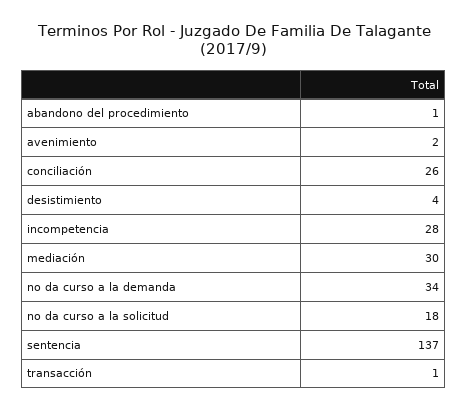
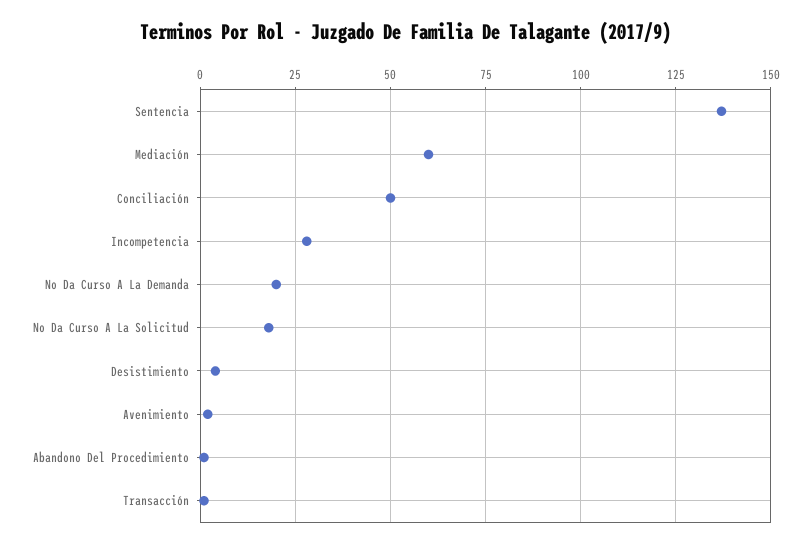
  {
    "abandono del procedimiento": 1,
    "avenimiento": 2,
-   "conciliación": 26,
+   "conciliación": 50,
    "desistimiento": 4,
    "incompetencia": 28,
-   "mediación": 30,
+   "mediación": 60,
-   "no da curso a la demanda": 34,
+   "no da curso a la demanda": 20,
    "no da curso a la solicitud": 18,
    "sentencia": 137,
    "transacción": 1
  }

